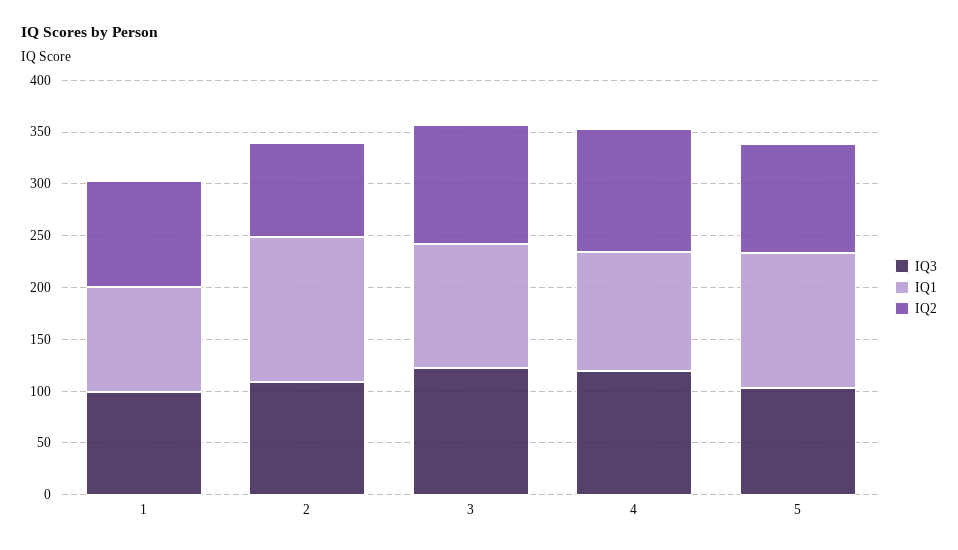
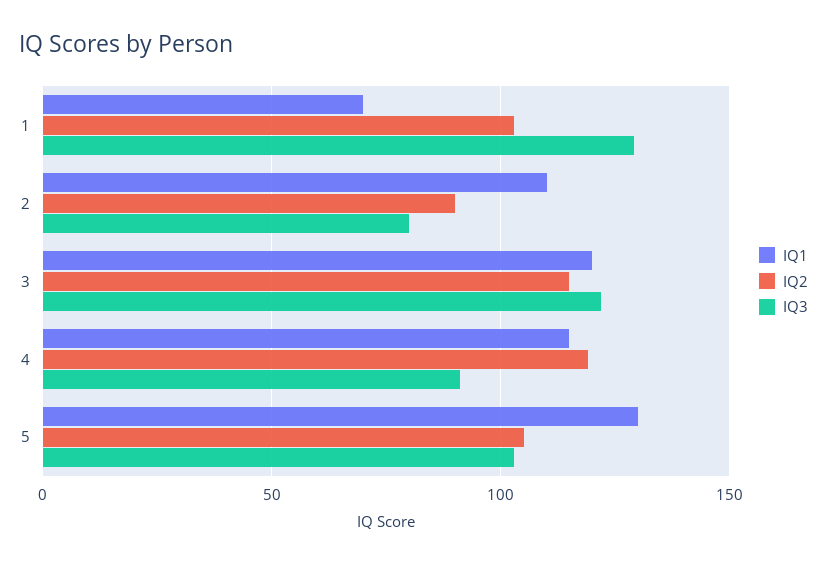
  {
    "IQ3": {
-     "1": 100,
+     "1": 130,
-     "2": 110,
+     "2": 80,
      "3": 120,
-     "4": 120,
+     "4": 90,
      "5": 105
    },
    "IQ1": {
-     "1": 100,
+     "1": 70,
-     "2": 140,
+     "2": 110,
      "3": 120,
      "4": 115,
      "5": 130
    },
    "IQ2": {
      "1": 105,
      "2": 90,
      "3": 115,
      "4": 120,
      "5": 105
    }
  }

